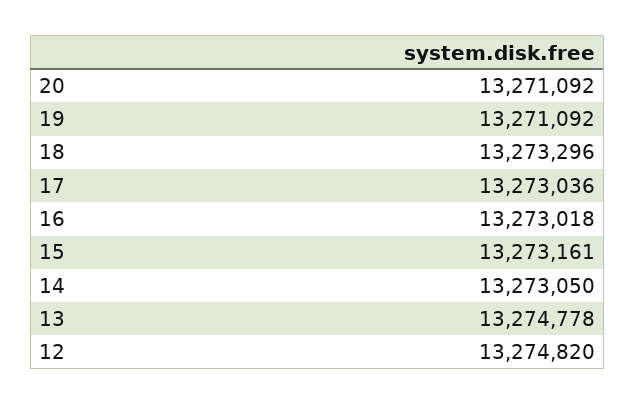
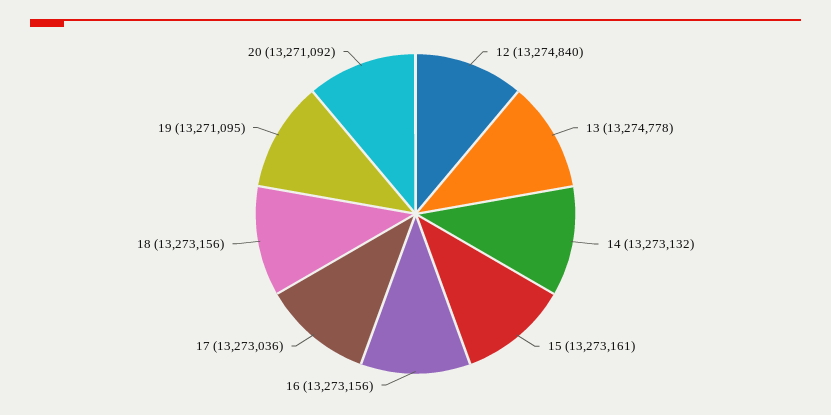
  {
    "20": 13271092,
-   "19": 13271092,
+   "19": 13271095,
-   "18": 13273296,
+   "18": 13273156,
    "17": 13273036,
-   "16": 13273018,
+   "16": 13273156,
    "15": 13273161,
-   "14": 13273050,
+   "14": 13273132,
    "13": 13274778,
-   "12": 13274820
+   "12": 13274840
  }

